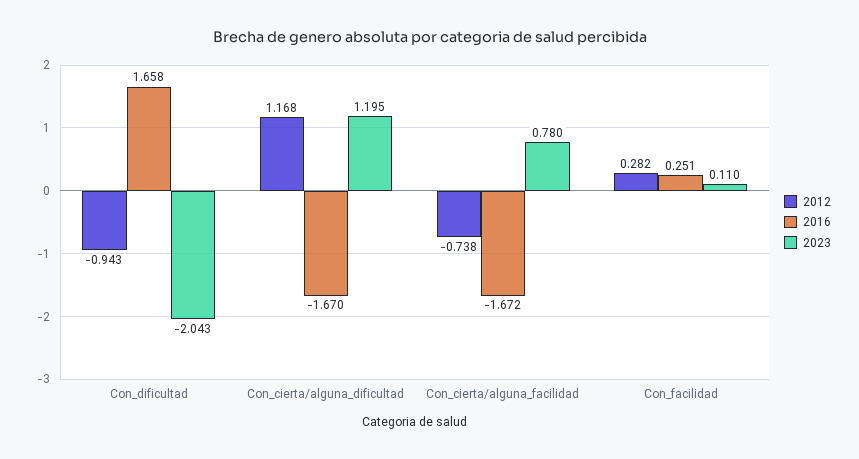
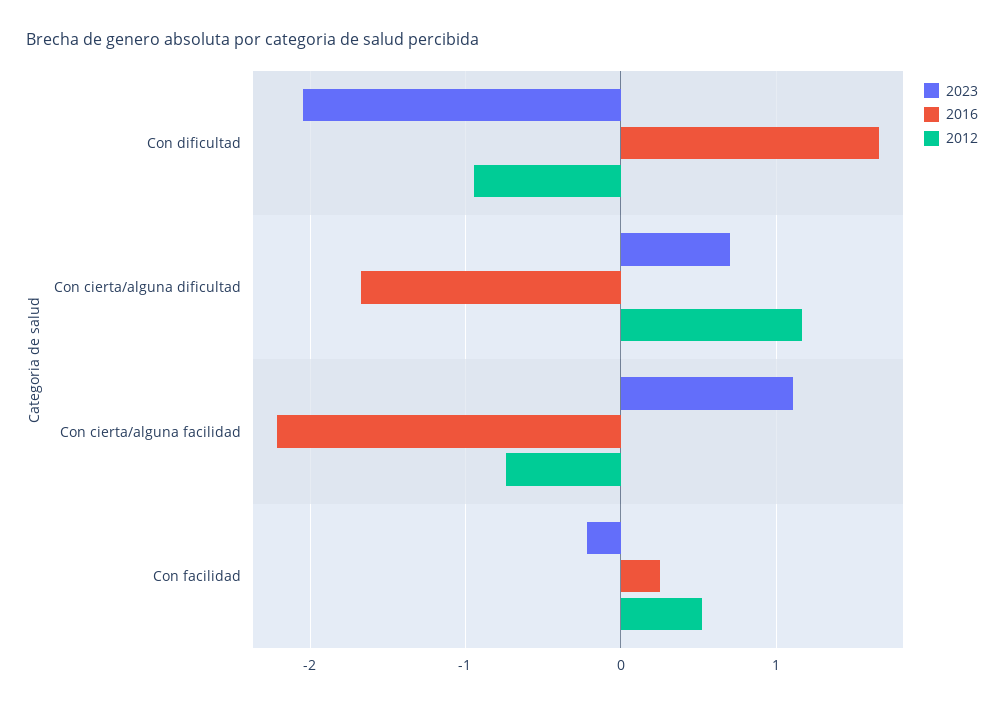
  {
    "2012": {
      "Con_dificultad": -0.943,
      "Con_cierta/alguna_dificultad": 1.168,
      "Con_cierta/alguna_facilidad": -0.738,
-     "Con_facilidad": 0.282
+     "Con_facilidad": 0.5
    },
    "2016": {
      "Con_dificultad": 1.658,
      "Con_cierta/alguna_dificultad": -1.67,
-     "Con_cierta/alguna_facilidad": -1.672,
+     "Con_cierta/alguna_facilidad": -2.2,
      "Con_facilidad": 0.251
    },
    "2023": {
      "Con_dificultad": -2.043,
-     "Con_cierta/alguna_dificultad": 1.195,
+     "Con_cierta/alguna_dificultad": 0.7,
-     "Con_cierta/alguna_facilidad": 0.78,
+     "Con_cierta/alguna_facilidad": 1.1,
-     "Con_facilidad": 0.11
+     "Con_facilidad": -0.2
    }
  }

